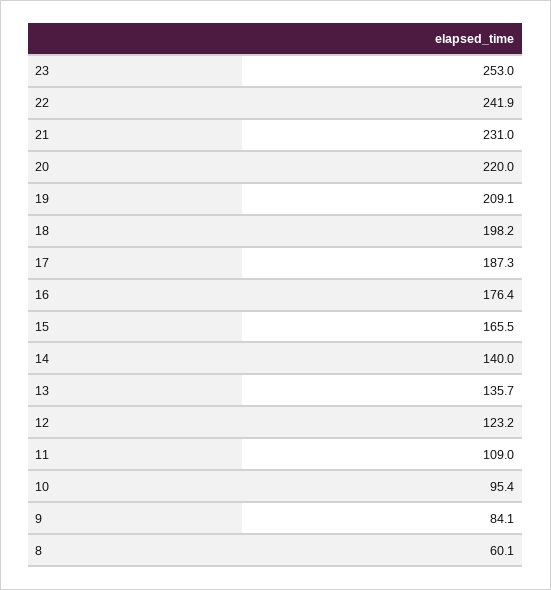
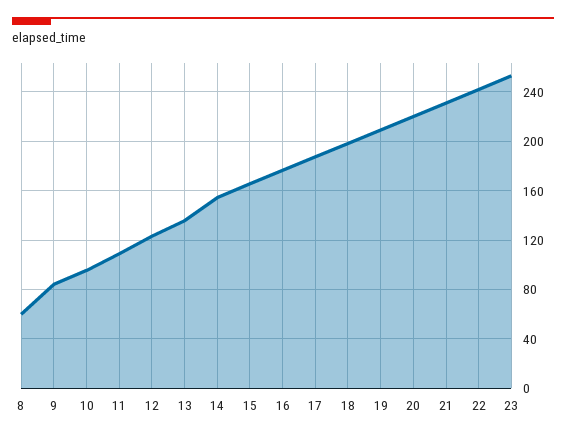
  {
    "23": 253,
    "22": 241.9,
    "21": 231,
    "20": 220,
    "19": 209.1,
    "18": 198.2,
    "17": 187.3,
    "16": 176.4,
    "15": 165.5,
-   "14": 140,
+   "14": 155,
    "13": 135.7,
    "12": 123.2,
    "11": 109,
    "10": 95.4,
    "9": 84.1,
    "8": 60.1
  }

